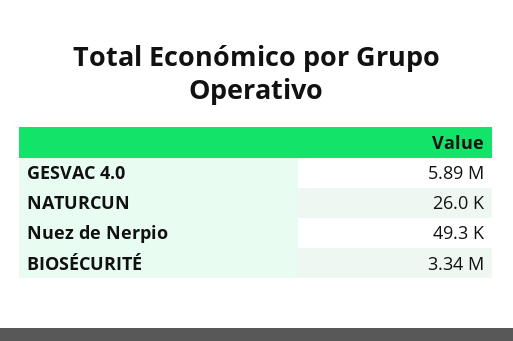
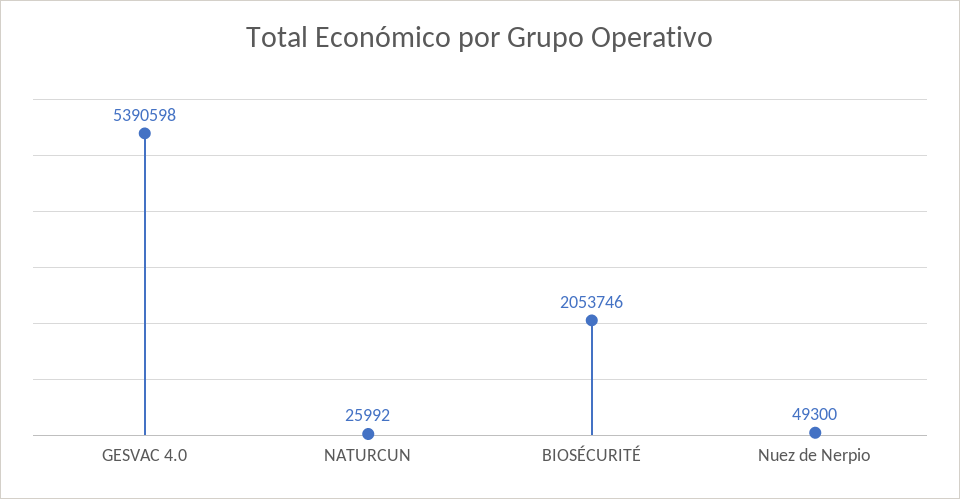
  {
-   "GESVAC 4.0": 5890000,
+   "GESVAC 4.0": 5390598,
    "NATURCUN": 25992,
    "Nuez de Nerpio": 49300,
-   "BIOSÉCURITÉ": 3340000
+   "BIOSÉCURITÉ": 2053746
  }

